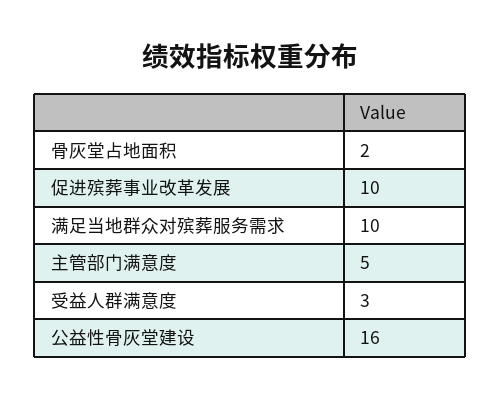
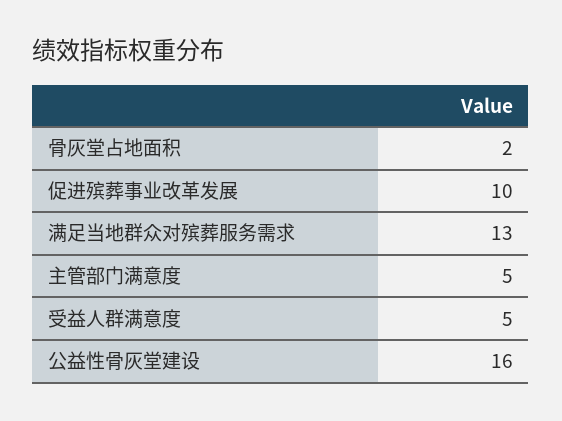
  {
    "骨灰堂占地面积": 2,
    "促进殡葬事业改革发展": 10,
-   "满足当地群众对殡葬服务需求": 10,
+   "满足当地群众对殡葬服务需求": 13,
    "主管部门满意度": 5,
-   "受益人群满意度": 3,
+   "受益人群满意度": 5,
    "公益性骨灰堂建设": 16
  }

